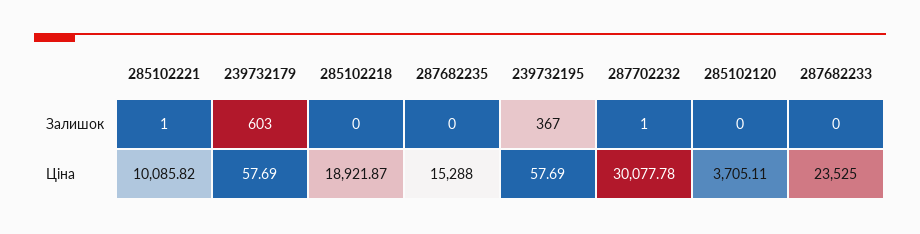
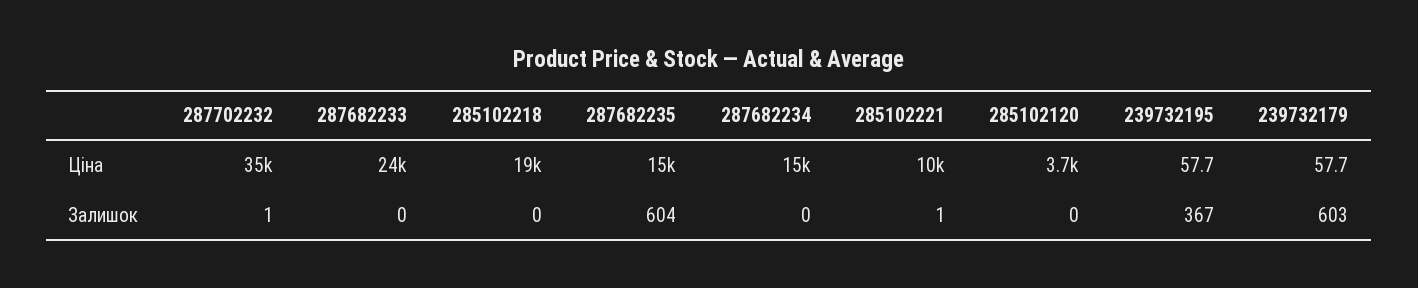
  {
    "285102221": {
      "Залишок": 1,
      "Ціна": 10085.82
    },
    "239732179": {
      "Залишок": 603,
      "Ціна": 57.69
    },
    "285102218": {
      "Залишок": 0,
      "Ціна": 18921.87
    },
    "287682235": {
-     "Залишок": 0,
+     "Залишок": 604,
      "Ціна": 15288
    },
    "239732195": {
      "Залишок": 367,
      "Ціна": 57.69
    },
    "287702232": {
      "Залишок": 1,
-     "Ціна": 30077.78
+     "Ціна": 35000
    },
    "285102120": {
      "Залишок": 0,
      "Ціна": 3705.11
    },
    "287682233": {
      "Залишок": 0,
      "Ціна": 23525
-   }
+   },
+   "287682234": {
+     "Ціна": 15000,
+     "Залишок": 0
+   }
  }

